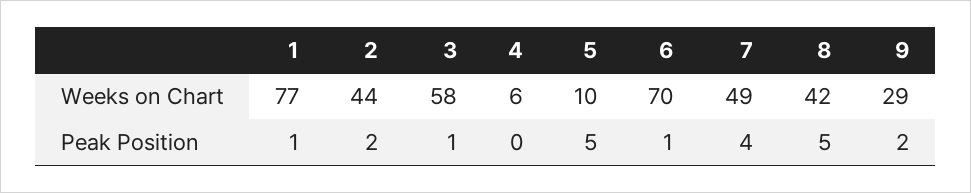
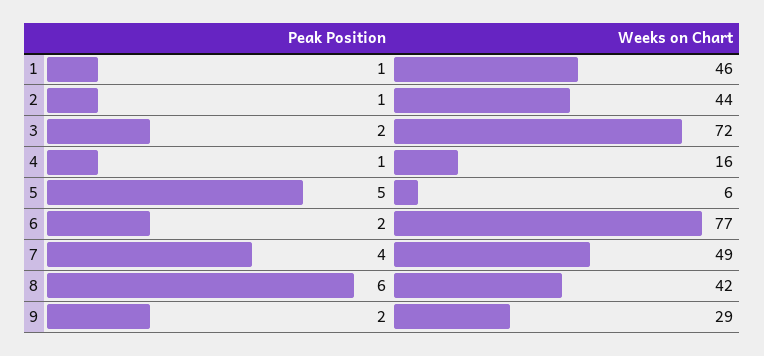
  {
    "1": {
-     "Weeks on Chart": 77,
+     "Weeks on Chart": 46,
      "Peak Position": 1
    },
    "2": {
      "Weeks on Chart": 44,
-     "Peak Position": 2
+     "Peak Position": 1
    },
    "3": {
-     "Weeks on Chart": 58,
+     "Weeks on Chart": 72,
-     "Peak Position": 1
+     "Peak Position": 2
    },
    "4": {
-     "Weeks on Chart": 6,
+     "Weeks on Chart": 16,
-     "Peak Position": 0
+     "Peak Position": 1
    },
    "5": {
-     "Weeks on Chart": 10,
+     "Weeks on Chart": 6,
      "Peak Position": 5
    },
    "6": {
-     "Weeks on Chart": 70,
+     "Weeks on Chart": 77,
-     "Peak Position": 1
+     "Peak Position": 2
    },
    "7": {
      "Weeks on Chart": 49,
      "Peak Position": 4
    },
    "8": {
      "Weeks on Chart": 42,
-     "Peak Position": 5
+     "Peak Position": 6
    },
    "9": {
      "Weeks on Chart": 29,
      "Peak Position": 2
    }
  }

